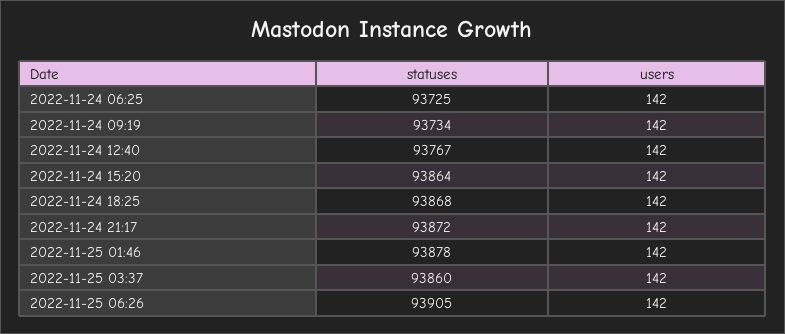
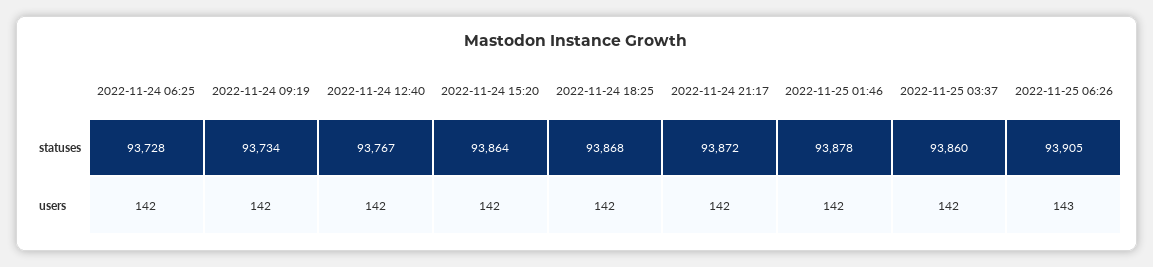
  {
    "statuses": {
-     "2022-11-24 06:25": 93725,
+     "2022-11-24 06:25": 93728,
      "2022-11-24 09:19": 93734,
      "2022-11-24 12:40": 93767,
      "2022-11-24 15:20": 93864,
      "2022-11-24 18:25": 93868,
      "2022-11-24 21:17": 93872,
      "2022-11-25 01:46": 93878,
      "2022-11-25 03:37": 93860,
      "2022-11-25 06:26": 93905
    },
    "users": {
      "2022-11-24 06:25": 142,
      "2022-11-24 09:19": 142,
      "2022-11-24 12:40": 142,
      "2022-11-24 15:20": 142,
      "2022-11-24 18:25": 142,
      "2022-11-24 21:17": 142,
      "2022-11-25 01:46": 142,
      "2022-11-25 03:37": 142,
-     "2022-11-25 06:26": 142
+     "2022-11-25 06:26": 143
    }
  }

